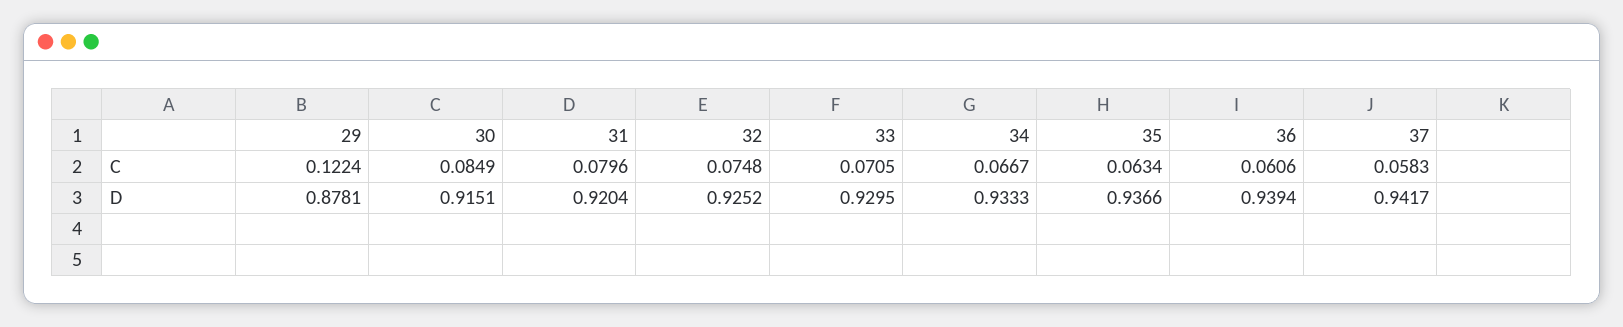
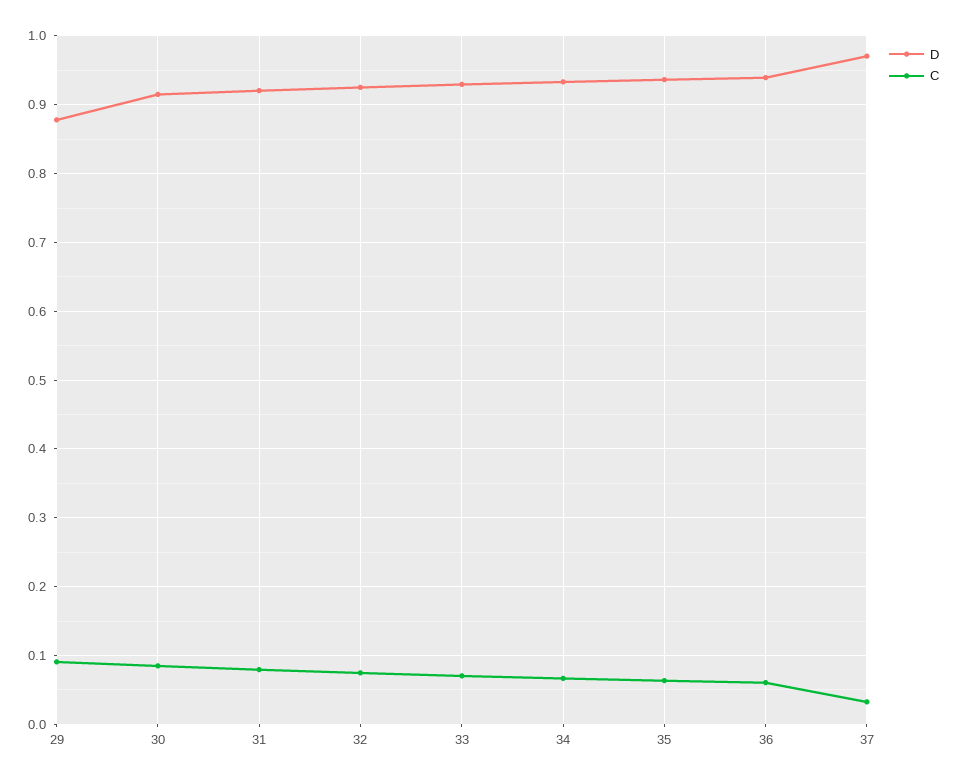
  {
    "C": {
-     "29": 0.1224,
+     "29": 0.09,
      "30": 0.0849,
      "31": 0.0796,
      "32": 0.0748,
      "33": 0.0705,
      "34": 0.0667,
      "35": 0.0634,
      "36": 0.0606,
-     "37": 0.0583
+     "37": 0.03
    },
    "D": {
      "29": 0.8781,
      "30": 0.9151,
      "31": 0.9204,
      "32": 0.9252,
      "33": 0.9295,
      "34": 0.9333,
      "35": 0.9366,
      "36": 0.9394,
-     "37": 0.9417
+     "37": 0.97
    }
  }

